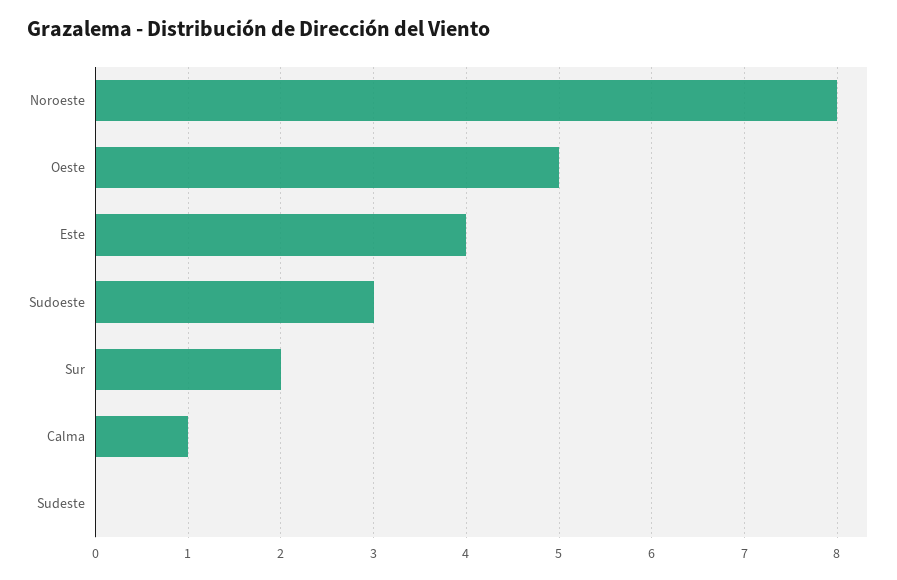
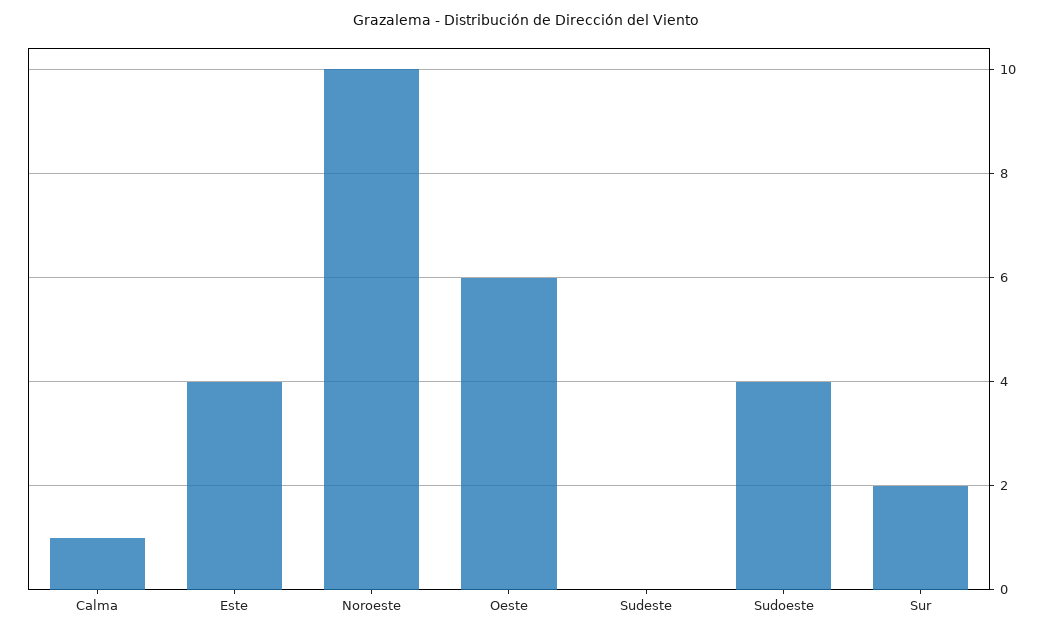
  {
-   "Noroeste": 8,
+   "Noroeste": 10,
-   "Oeste": 5,
+   "Oeste": 6,
    "Este": 4,
-   "Sudoeste": 3,
+   "Sudoeste": 4,
    "Sur": 2,
    "Calma": 1,
    "Sudeste": 0
  }

